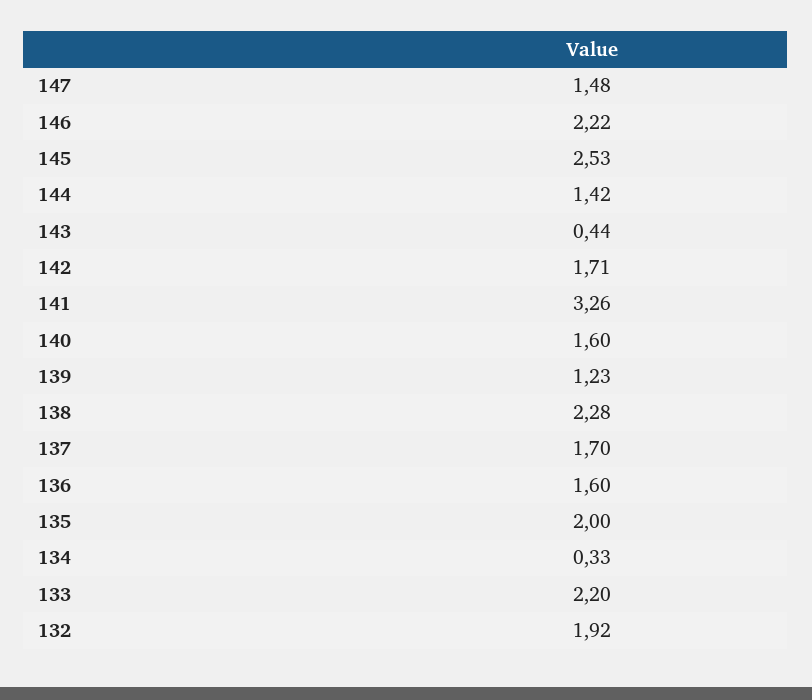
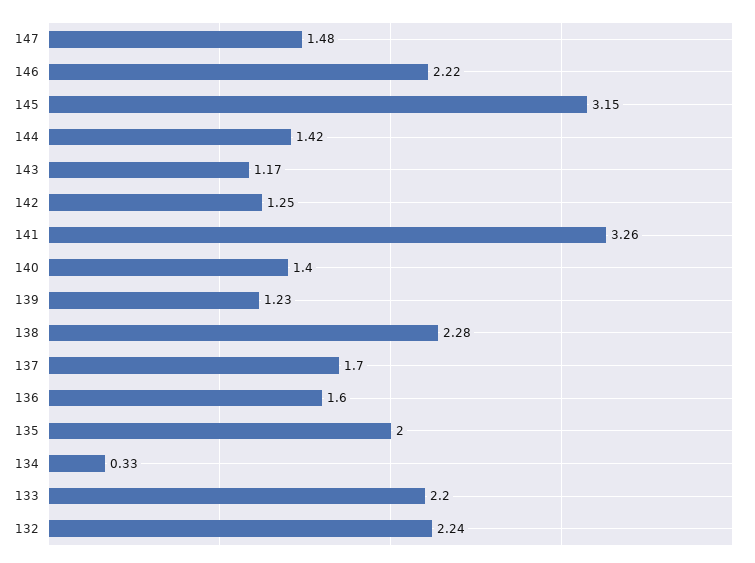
  {
    "147": 1.48,
    "146": 2.22,
-   "145": 2.53,
+   "145": 3.15,
    "144": 1.42,
-   "143": 0.44,
+   "143": 1.17,
-   "142": 1.71,
+   "142": 1.25,
    "141": 3.26,
-   "140": 1.6,
+   "140": 1.4,
    "139": 1.23,
    "138": 2.28,
    "137": 1.7,
    "136": 1.6,
    "135": 2,
    "134": 0.33,
    "133": 2.2,
-   "132": 1.92
+   "132": 2.24
  }

